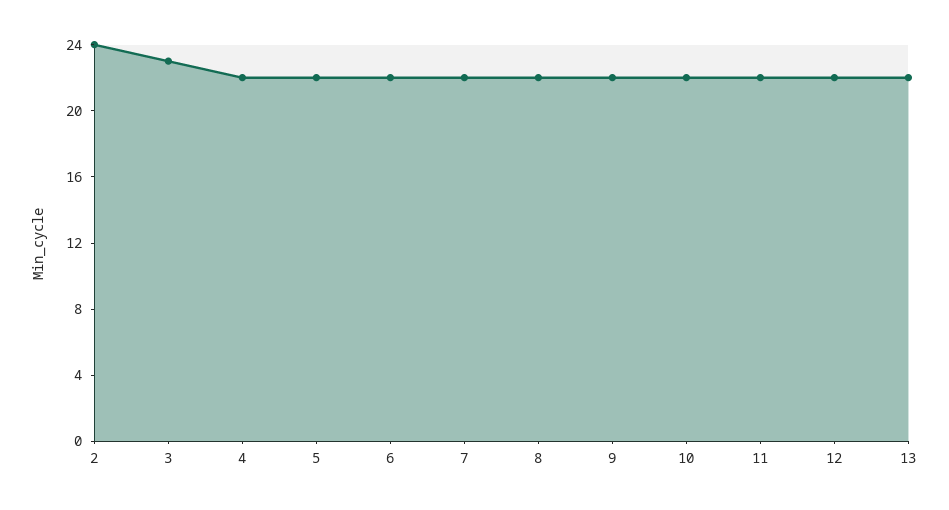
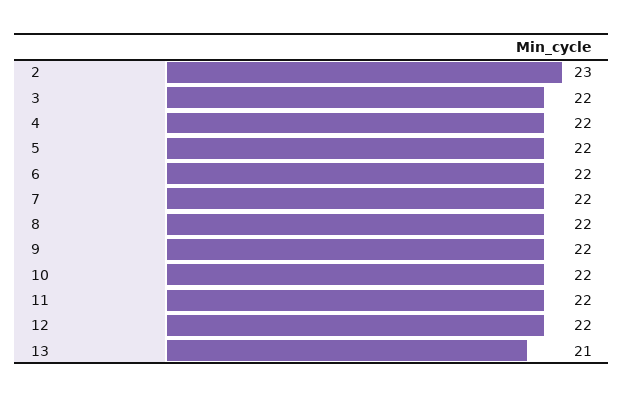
  {
-   "2": 24,
+   "2": 23,
-   "3": 23,
+   "3": 22,
    "4": 22,
    "5": 22,
    "6": 22,
    "7": 22,
    "8": 22,
    "9": 22,
    "10": 22,
    "11": 22,
    "12": 22,
-   "13": 22
+   "13": 21
  }

